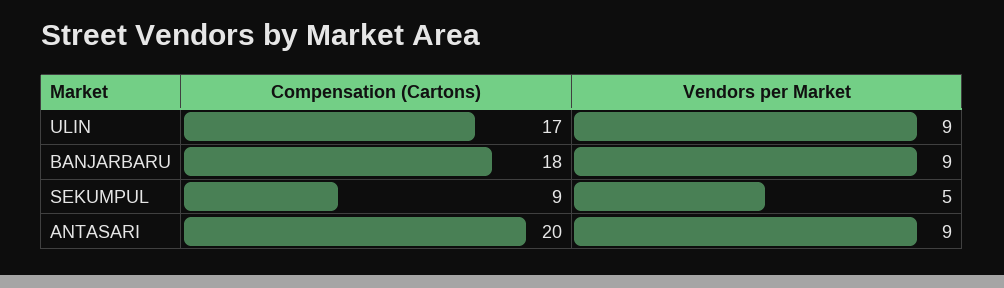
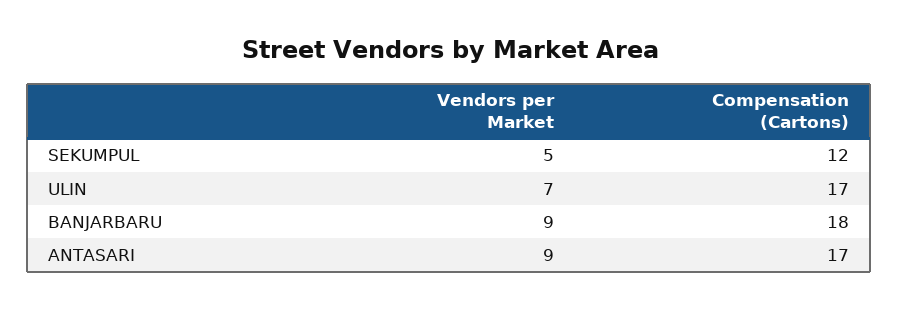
  {
    "Compensation (Cartons)": {
      "ULIN": 17,
      "BANJARBARU": 18,
-     "SEKUMPUL": 9,
+     "SEKUMPUL": 12,
-     "ANTASARI": 20
+     "ANTASARI": 17
    },
    "Vendors per Market": {
-     "ULIN": 9,
+     "ULIN": 7,
      "BANJARBARU": 9,
      "SEKUMPUL": 5,
      "ANTASARI": 9
    }
  }

